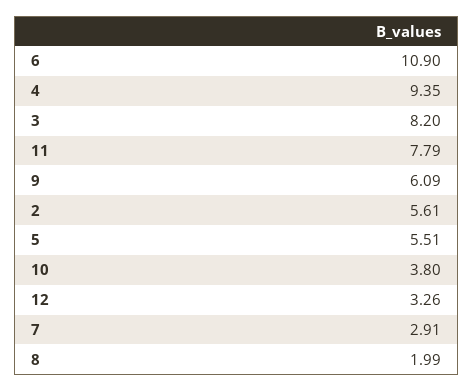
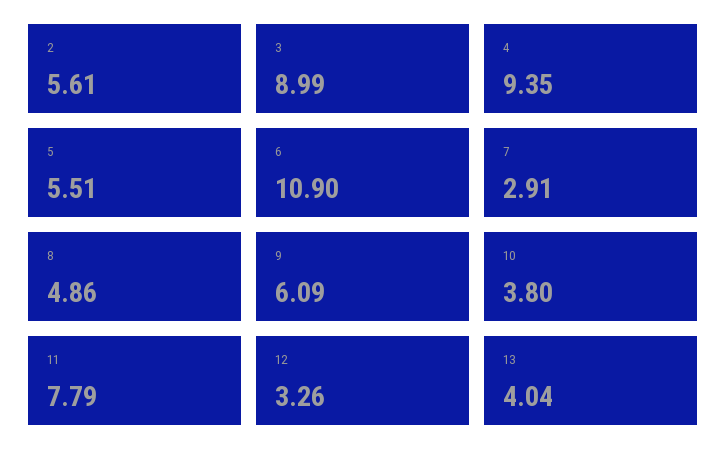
  {
    "6": 10.9,
    "4": 9.35,
-   "3": 8.2,
+   "3": 8.99,
    "11": 7.79,
    "9": 6.09,
    "2": 5.61,
    "5": 5.51,
    "10": 3.8,
    "12": 3.26,
    "7": 2.91,
-   "8": 1.99
+   "8": 4.86,
+   "13": 4.04
  }

